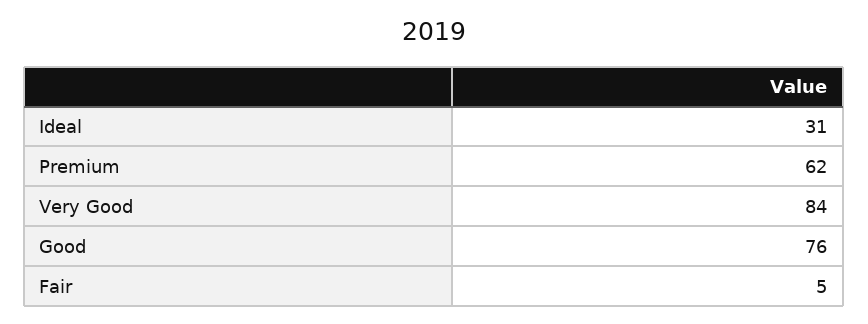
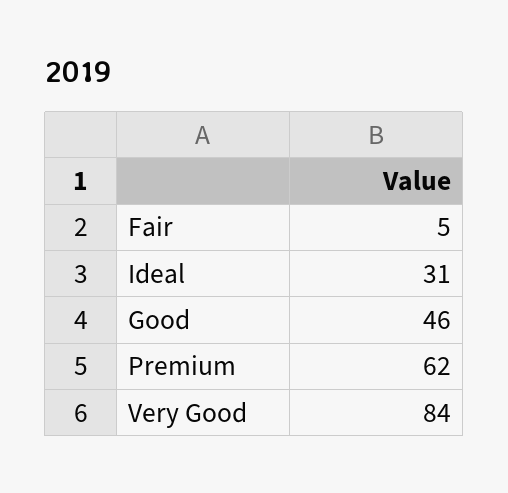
  {
    "Ideal": 31,
    "Premium": 62,
    "Very Good": 84,
-   "Good": 76,
+   "Good": 46,
    "Fair": 5
  }

